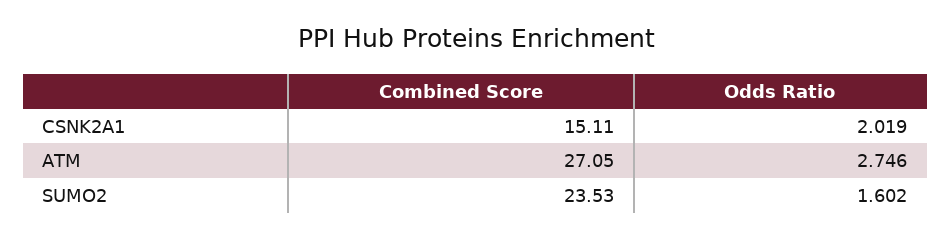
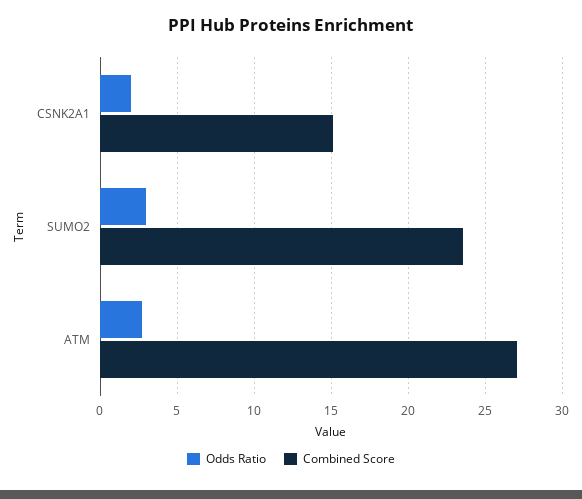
  {
    "Combined Score": {
      "CSNK2A1": 15.11,
      "ATM": 27.05,
      "SUMO2": 23.53
    },
    "Odds Ratio": {
      "CSNK2A1": 2.019,
      "ATM": 2.746,
-     "SUMO2": 1.602
+     "SUMO2": 3
    }
  }

